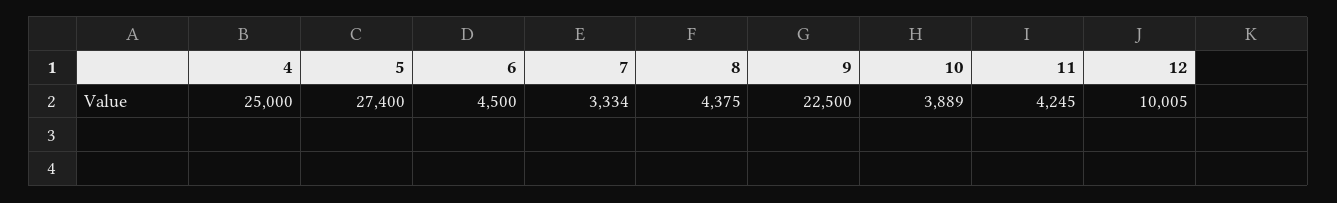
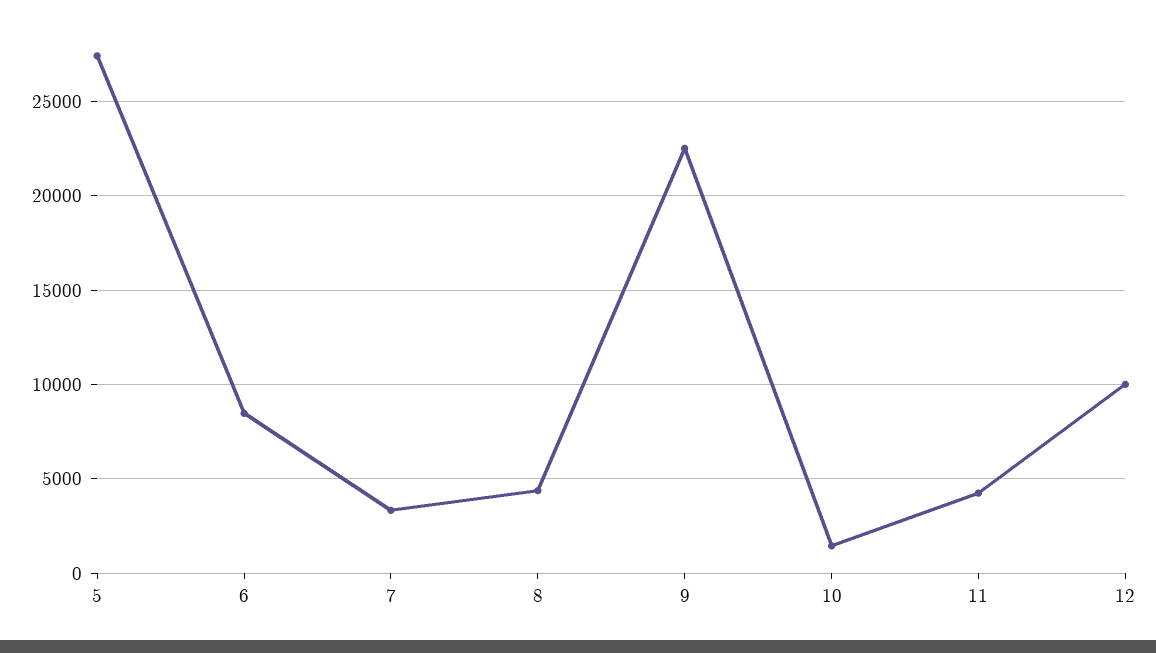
  {
-   "4": 25000,
    "5": 27400,
-   "6": 4500,
+   "6": 8500,
    "7": 3334,
    "8": 4375,
    "9": 22500,
-   "10": 3889,
+   "10": 1500,
    "11": 4245,
    "12": 10005
  }

